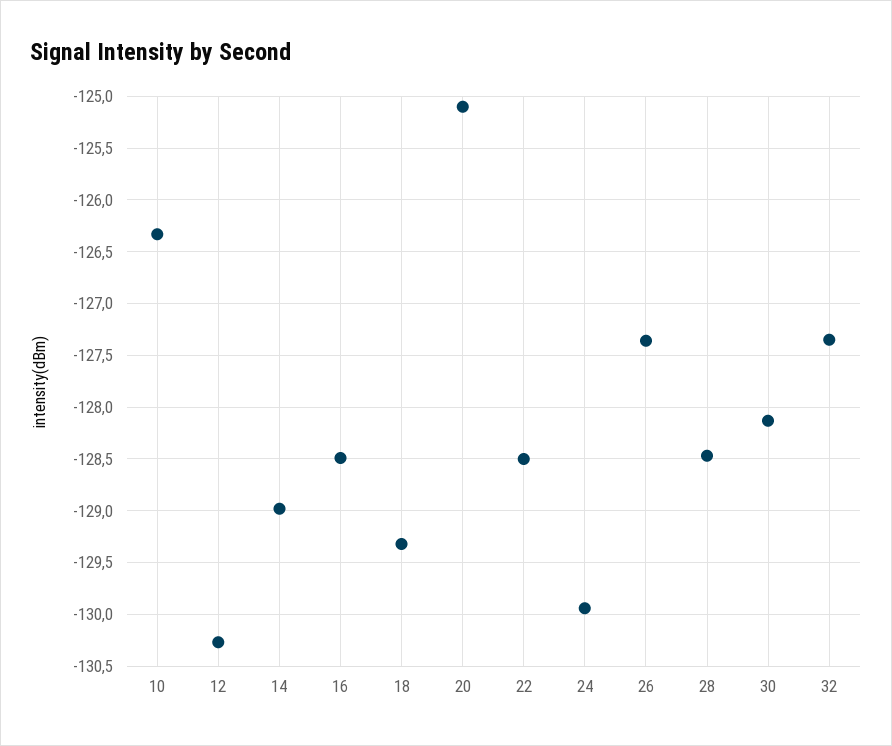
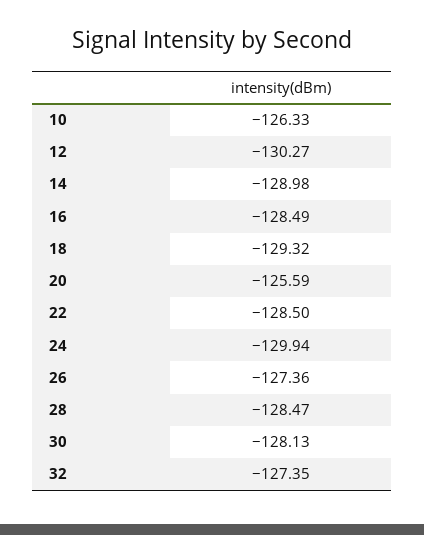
  {
    "10": -126.33,
    "12": -130.27,
    "14": -128.98,
    "16": -128.49,
    "18": -129.32,
-   "20": -125.1,
+   "20": -125.59,
    "22": -128.5,
    "24": -129.94,
    "26": -127.36,
    "28": -128.47,
    "30": -128.13,
    "32": -127.35
  }

